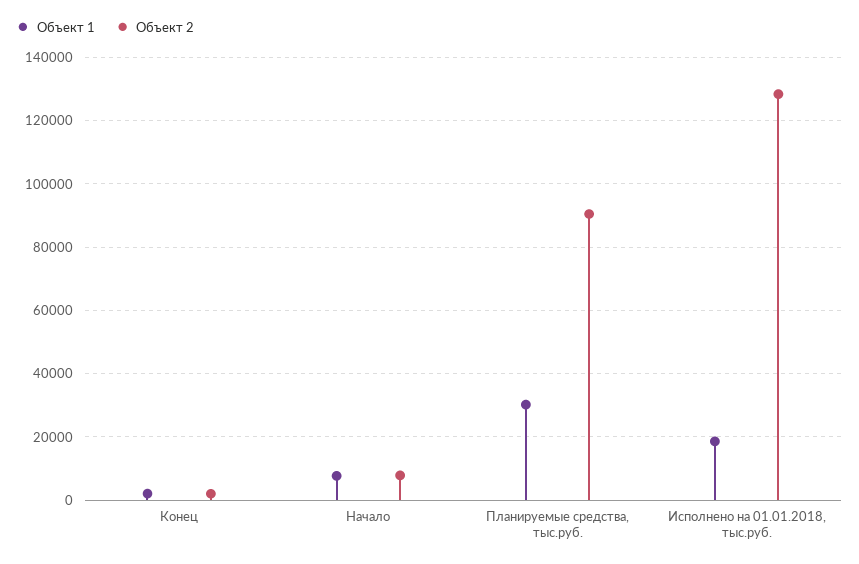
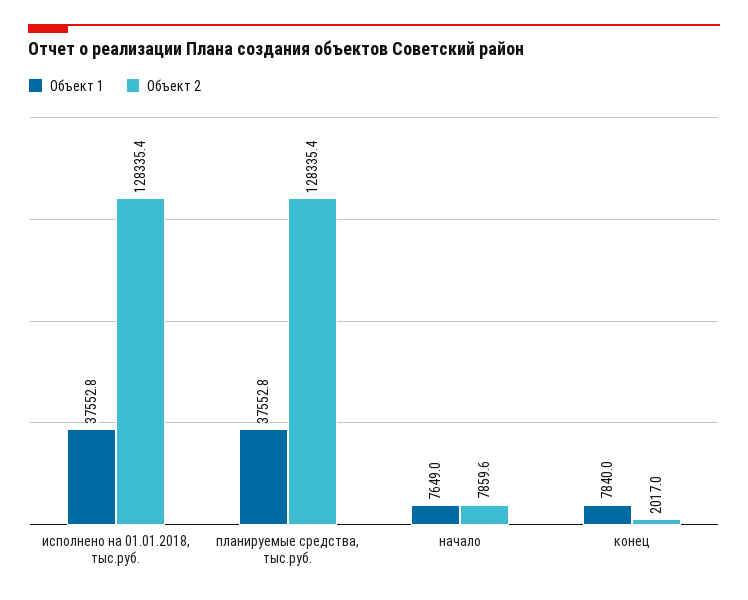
  {
    "Объект 1": {
-     "Конец": 2000,
+     "Конец": 7840,
      "Начало": 7649,
-     "Планируемые средства, тыс.руб.": 30000,
+     "Планируемые средства, тыс.руб.": 37552.8,
-     "Исполнено на 01.01.2018, тыс.руб.": 18000
+     "Исполнено на 01.01.2018, тыс.руб.": 37552.8
    },
    "Объект 2": {
      "Конец": 2017,
      "Начало": 7859.6,
-     "Планируемые средства, тыс.руб.": 90000,
+     "Планируемые средства, тыс.руб.": 128335.4,
      "Исполнено на 01.01.2018, тыс.руб.": 128335.4
    }
  }

